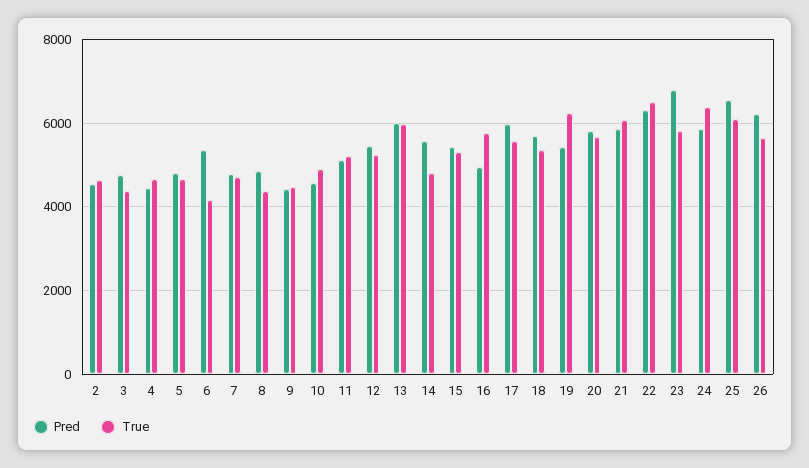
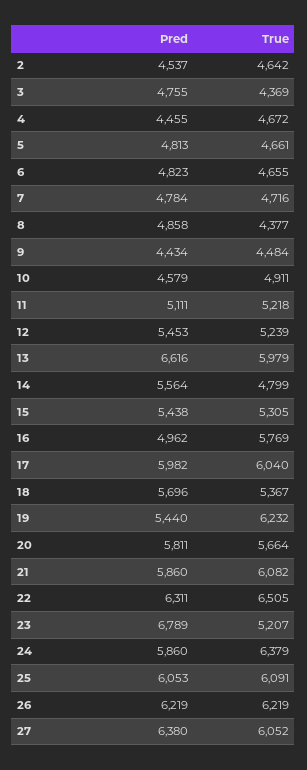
  {
    "Pred": {
      "2": 4537,
      "3": 4755,
      "4": 4455,
      "5": 4813,
-     "6": 5400,
+     "6": 4823,
      "7": 4784,
      "8": 4858,
      "9": 4434,
      "10": 4579,
      "11": 5111,
      "12": 5453,
-     "13": 6000,
+     "13": 6616,
      "14": 5564,
      "15": 5438,
      "16": 4962,
      "17": 5982,
      "18": 5696,
      "19": 5440,
      "20": 5811,
      "21": 5860,
      "22": 6311,
      "23": 6789,
      "24": 5860,
-     "25": 6600,
+     "25": 6053,
-     "26": 6219
+     "26": 6219,
+     "27": 6380
    },
    "True": {
      "2": 4642,
      "3": 4369,
      "4": 4672,
      "5": 4661,
-     "6": 4200,
+     "6": 4655,
      "7": 4716,
      "8": 4377,
      "9": 4484,
      "10": 4911,
      "11": 5218,
      "12": 5239,
      "13": 5979,
      "14": 4799,
      "15": 5305,
      "16": 5769,
-     "17": 5600,
+     "17": 6040,
      "18": 5367,
      "19": 6232,
      "20": 5664,
      "21": 6082,
      "22": 6505,
-     "23": 5800,
+     "23": 5207,
      "24": 6379,
      "25": 6091,
-     "26": 5600
+     "26": 6219,
+     "27": 6052
    }
  }

